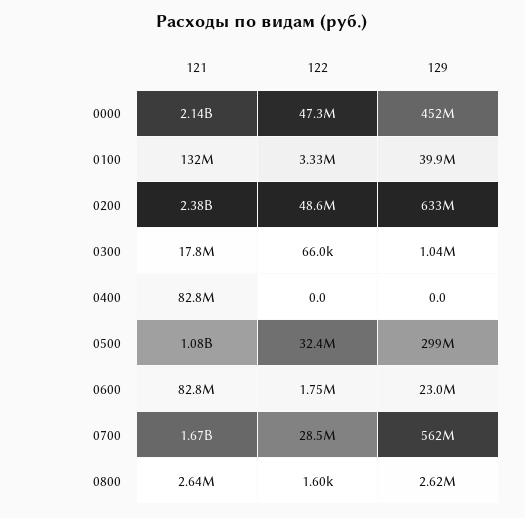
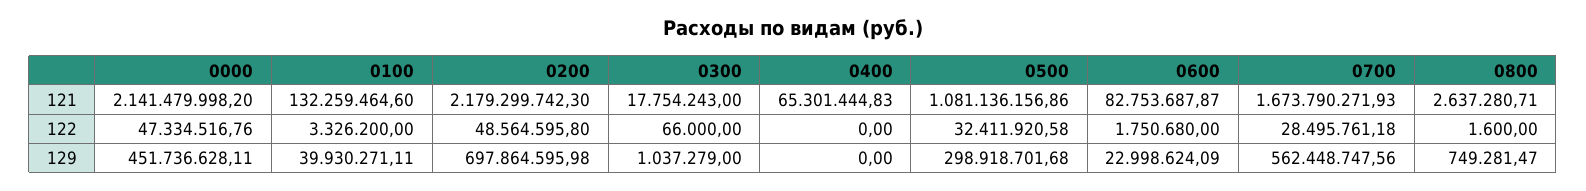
  {
    "121": {
      "0000": 2141479998.2,
      "0100": 132259464.6,
-     "0200": 2380000000,
+     "0200": 2179299742.3,
      "0300": 17754243,
-     "0400": 82800000,
+     "0400": 65301444.83,
      "0500": 1081136156.86,
      "0600": 82753687.87,
      "0700": 1673790271.93,
      "0800": 2637280.71
    },
    "122": {
      "0000": 47334516.76,
      "0100": 3326200,
      "0200": 48564595.8,
      "0300": 66000,
      "0400": 0,
      "0500": 32411920.58,
      "0600": 1750680,
      "0700": 28495761.18,
      "0800": 1600
    },
    "129": {
      "0000": 451736628.11,
      "0100": 39930271.11,
-     "0200": 633000000,
+     "0200": 697864595.98,
      "0300": 1037279,
      "0400": 0,
      "0500": 298918701.68,
      "0600": 22998624.09,
      "0700": 562448747.56,
-     "0800": 2620000
+     "0800": 749281.47
    }
  }

